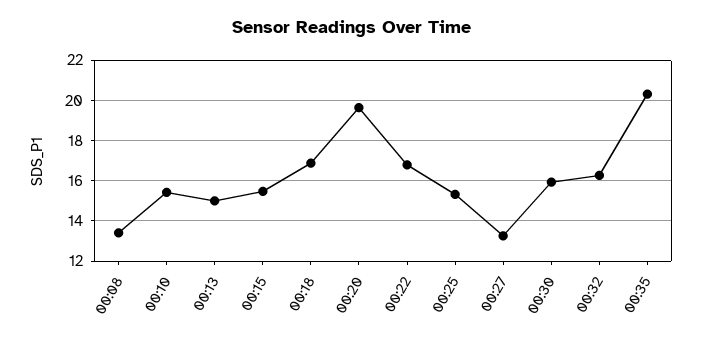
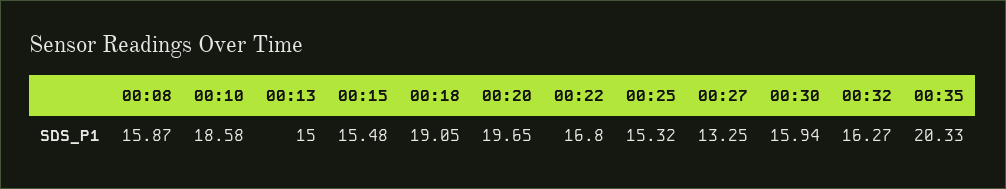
  {
-   "00:08": 13.5,
+   "00:08": 15.87,
-   "00:10": 15.5,
+   "00:10": 18.58,
    "00:13": 15,
    "00:15": 15.48,
-   "00:18": 17,
+   "00:18": 19.05,
    "00:20": 19.65,
    "00:22": 16.8,
    "00:25": 15.32,
    "00:27": 13.25,
    "00:30": 15.94,
    "00:32": 16.27,
    "00:35": 20.33
  }

